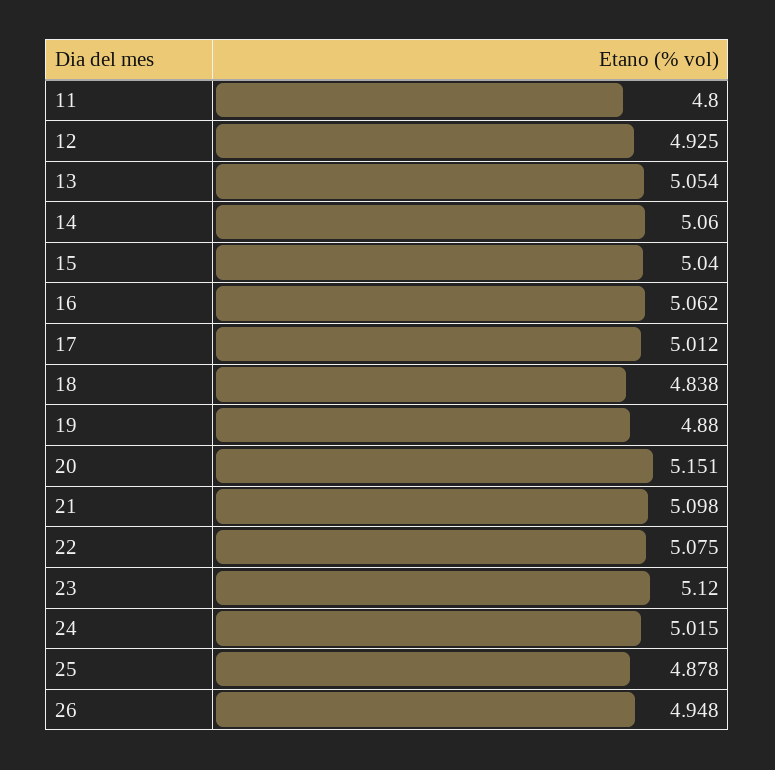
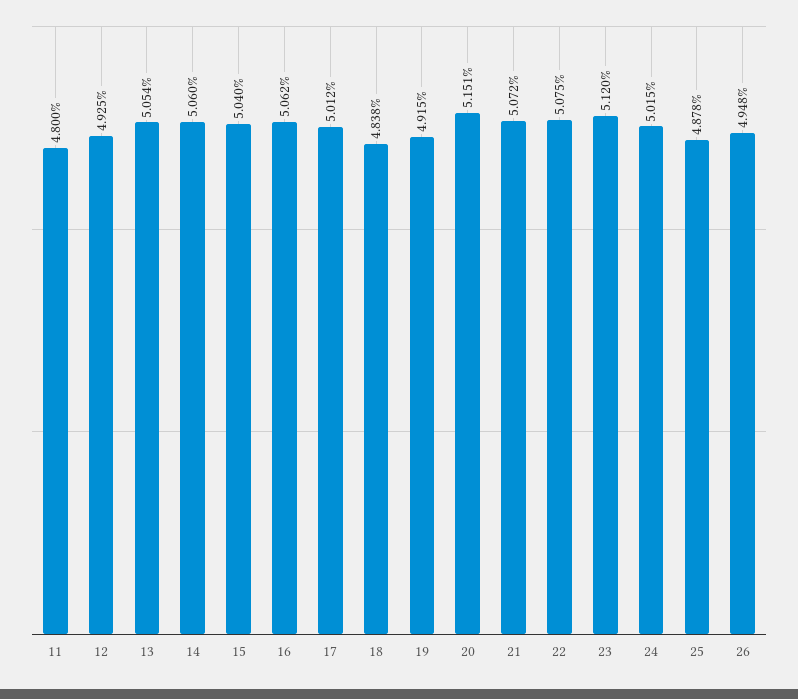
  {
    "11": 4.8,
    "12": 4.925,
    "13": 5.054,
    "14": 5.06,
    "15": 5.04,
    "16": 5.062,
    "17": 5.012,
    "18": 4.838,
-   "19": 4.88,
+   "19": 4.915,
    "20": 5.151,
-   "21": 5.098,
+   "21": 5.072,
    "22": 5.075,
    "23": 5.12,
    "24": 5.015,
    "25": 4.878,
    "26": 4.948
  }

